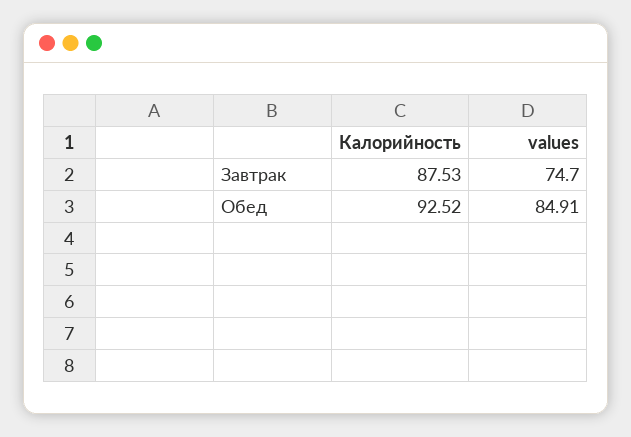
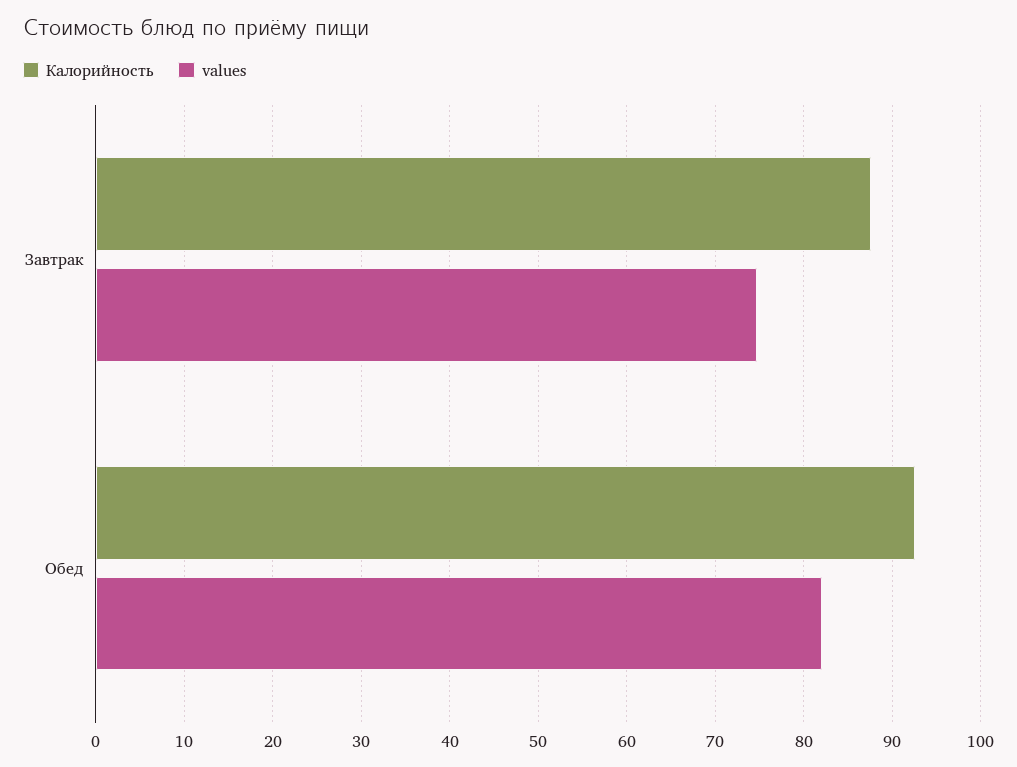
  {
    "Калорийность": {
      "Завтрак": 87.53,
      "Обед": 92.52
    },
    "values": {
      "Завтрак": 74.7,
-     "Обед": 84.91
+     "Обед": 82
    }
  }

